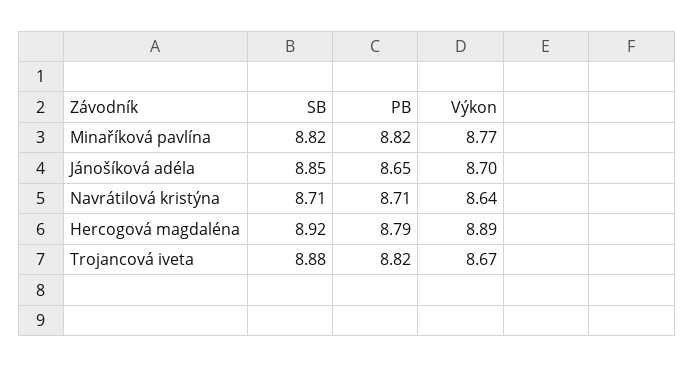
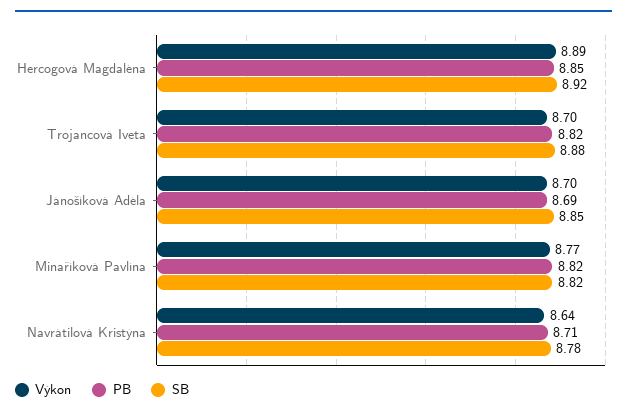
  {
    "SB": {
      "Minaříková pavlína": 8.82,
      "Jánošíková adéla": 8.85,
-     "Navrátilová kristýna": 8.71,
+     "Navrátilová kristýna": 8.78,
      "Hercogová magdaléna": 8.92,
      "Trojancová iveta": 8.88
    },
    "PB": {
      "Minaříková pavlína": 8.82,
-     "Jánošíková adéla": 8.65,
+     "Jánošíková adéla": 8.69,
      "Navrátilová kristýna": 8.71,
-     "Hercogová magdaléna": 8.79,
+     "Hercogová magdaléna": 8.85,
      "Trojancová iveta": 8.82
    },
    "Výkon": {
      "Minaříková pavlína": 8.77,
      "Jánošíková adéla": 8.7,
      "Navrátilová kristýna": 8.64,
      "Hercogová magdaléna": 8.89,
-     "Trojancová iveta": 8.67
+     "Trojancová iveta": 8.7
    }
  }

